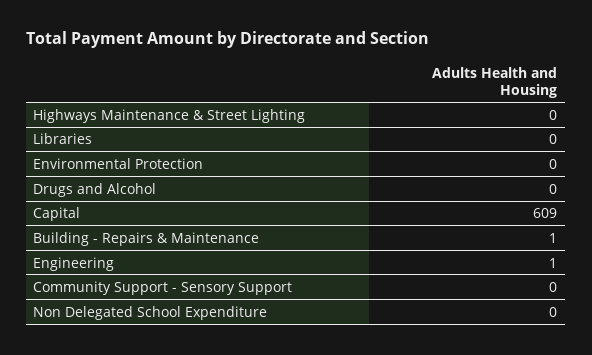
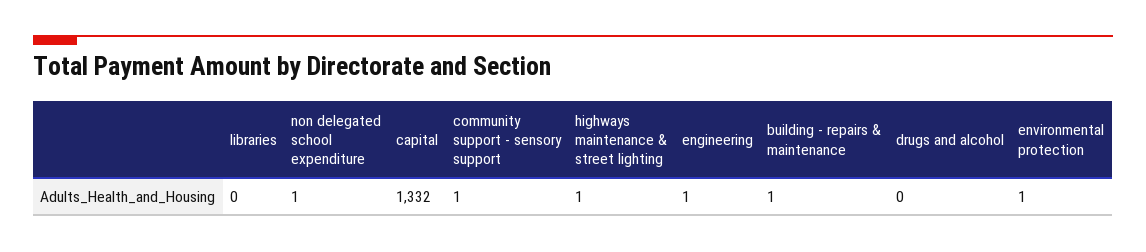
  {
-   "Highways Maintenance & Street Lighting": 0,
+   "Highways Maintenance & Street Lighting": 1,
    "Libraries": 0,
-   "Environmental Protection": 0,
+   "Environmental Protection": 1,
    "Drugs and Alcohol": 0,
-   "Capital": 609,
+   "Capital": 1332,
    "Building - Repairs & Maintenance": 1,
    "Engineering": 1,
-   "Community Support - Sensory Support": 0,
+   "Community Support - Sensory Support": 1,
-   "Non Delegated School Expenditure": 0
+   "Non Delegated School Expenditure": 1
  }

